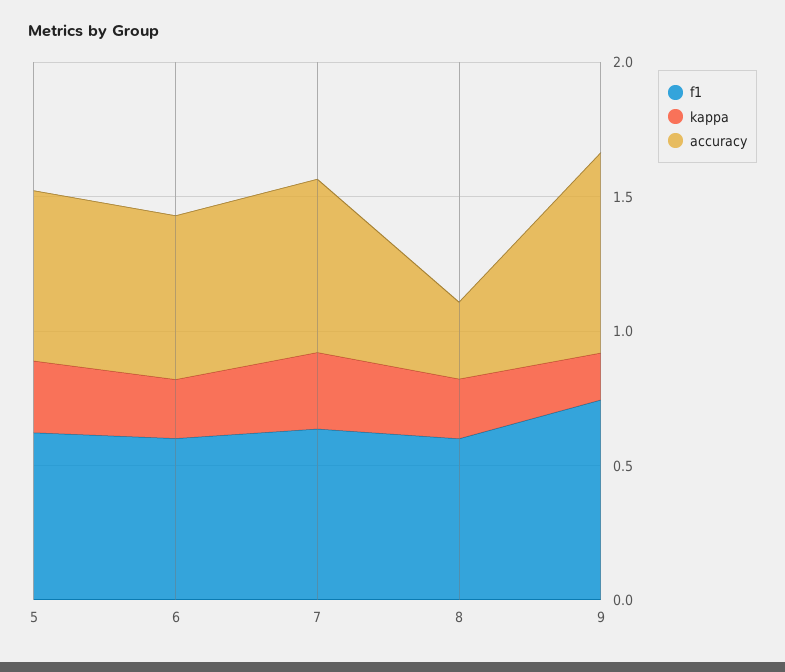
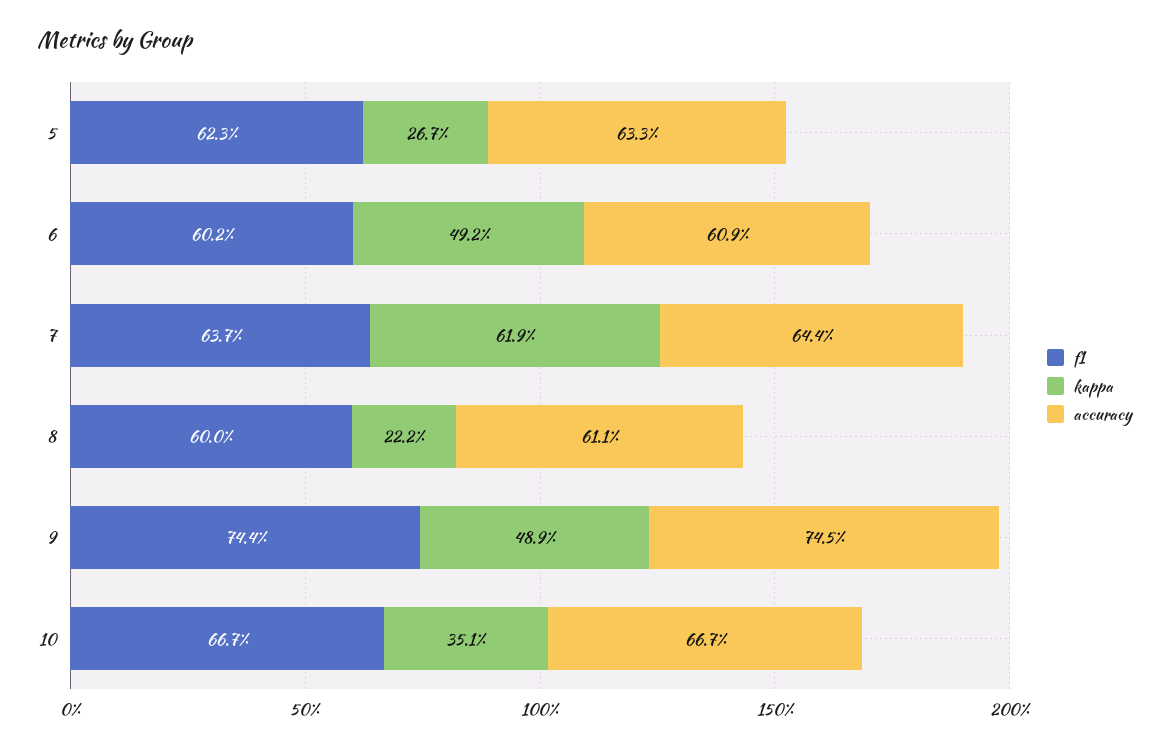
  {
    "f1": {
      "5": 0.623,
      "6": 0.602,
      "7": 0.637,
      "8": 0.6,
-     "9": 0.744
+     "9": 0.744,
+     "10": 0.667
    },
    "kappa": {
      "5": 0.267,
-     "6": 0.2,
+     "6": 0.492,
-     "7": 0.3,
+     "7": 0.619,
      "8": 0.222,
-     "9": 0.2
+     "9": 0.489,
+     "10": 0.351
    },
    "accuracy": {
      "5": 0.633,
      "6": 0.609,
      "7": 0.644,
-     "8": 0.3,
+     "8": 0.611,
-     "9": 0.745
+     "9": 0.745,
+     "10": 0.667
    }
  }

